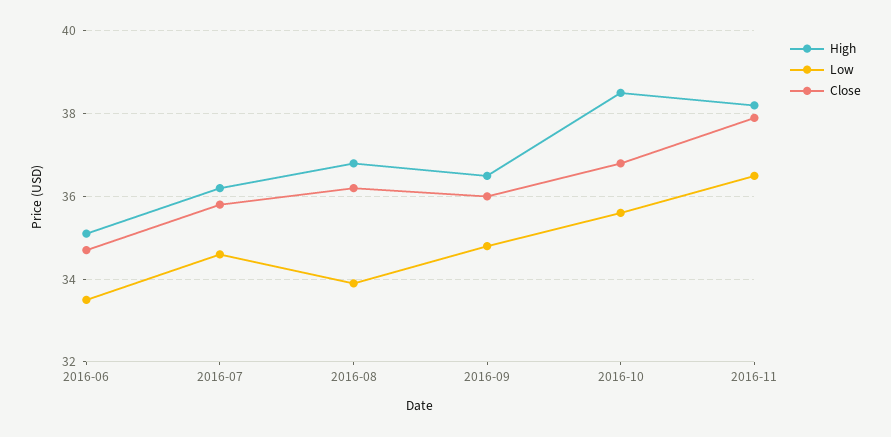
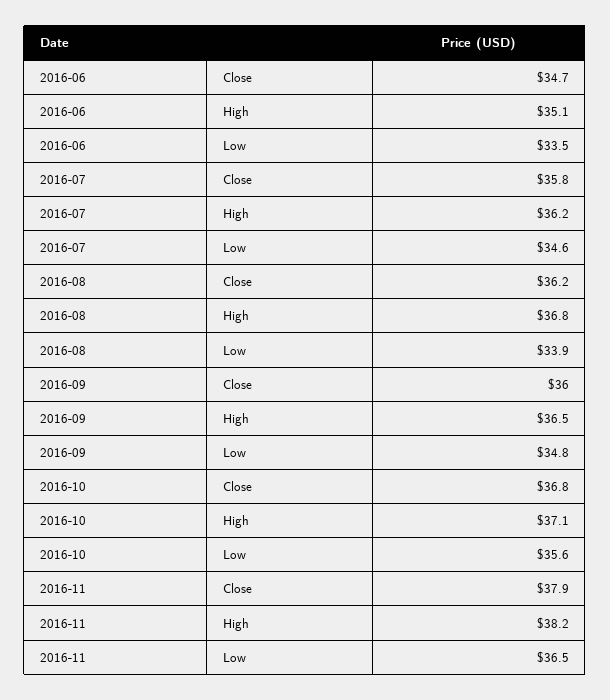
  {
    "High": {
      "2016-06": 35.1,
      "2016-07": 36.2,
      "2016-08": 36.8,
      "2016-09": 36.5,
-     "2016-10": 38.5,
+     "2016-10": 37.1,
      "2016-11": 38.2
    },
    "Low": {
      "2016-06": 33.5,
      "2016-07": 34.6,
      "2016-08": 33.9,
      "2016-09": 34.8,
      "2016-10": 35.6,
      "2016-11": 36.5
    },
    "Close": {
      "2016-06": 34.7,
      "2016-07": 35.8,
      "2016-08": 36.2,
      "2016-09": 36,
      "2016-10": 36.8,
      "2016-11": 37.9
    }
  }

